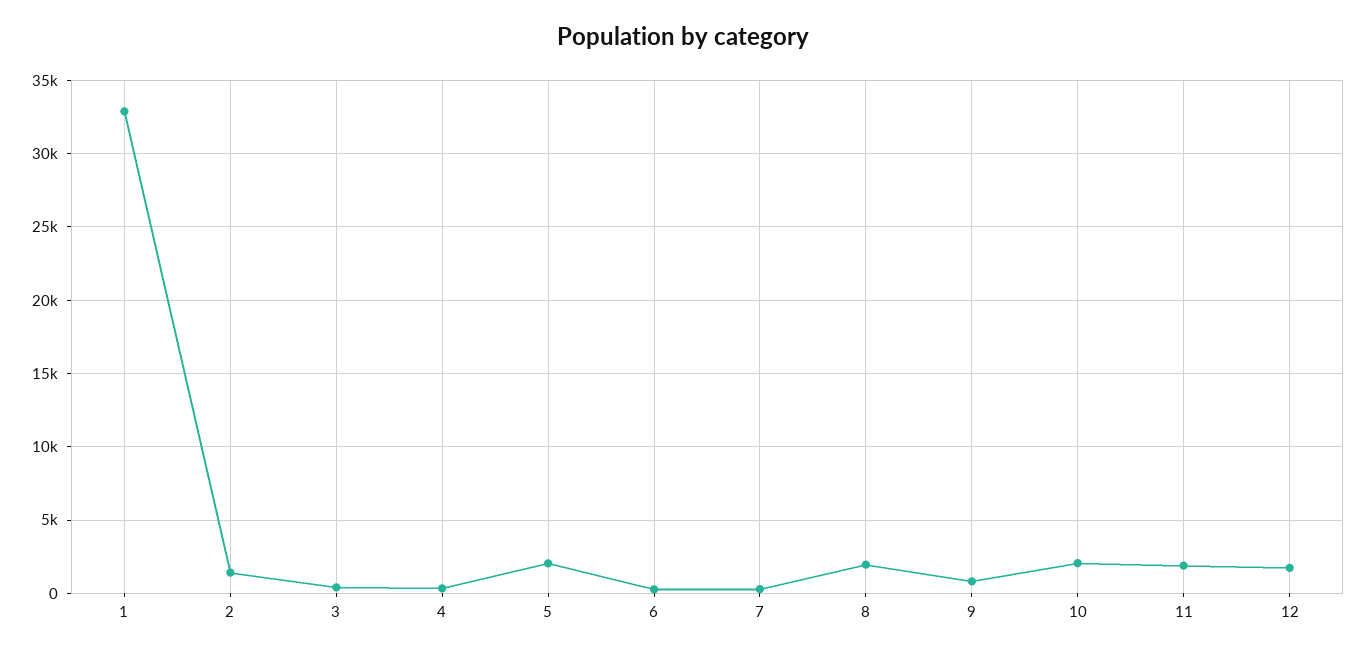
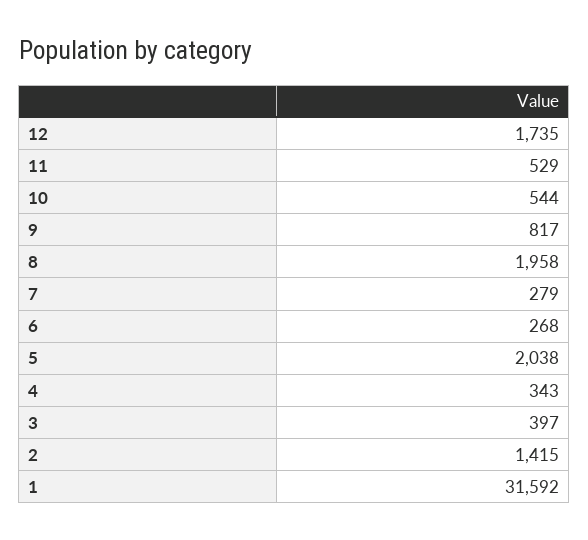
  {
-   "1": 33000,
+   "1": 31592,
    "2": 1415,
    "3": 397,
    "4": 343,
    "5": 2038,
    "6": 268,
    "7": 279,
    "8": 1958,
    "9": 817,
-   "10": 2000,
+   "10": 544,
-   "11": 2000,
+   "11": 529,
    "12": 1735
  }

